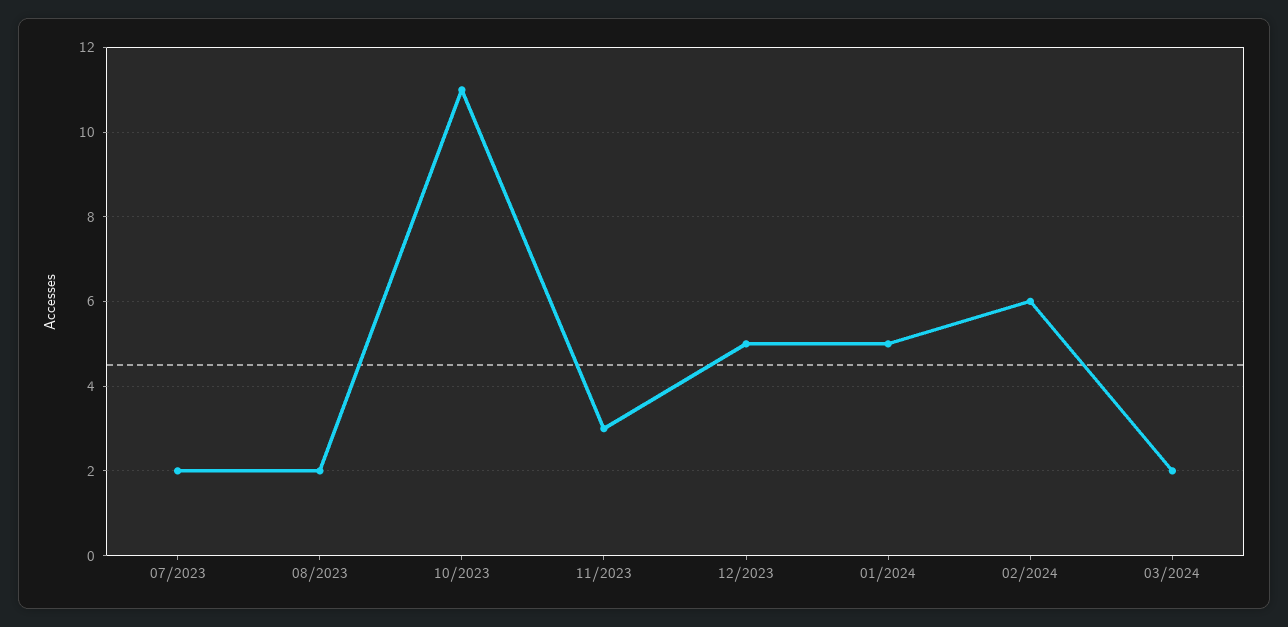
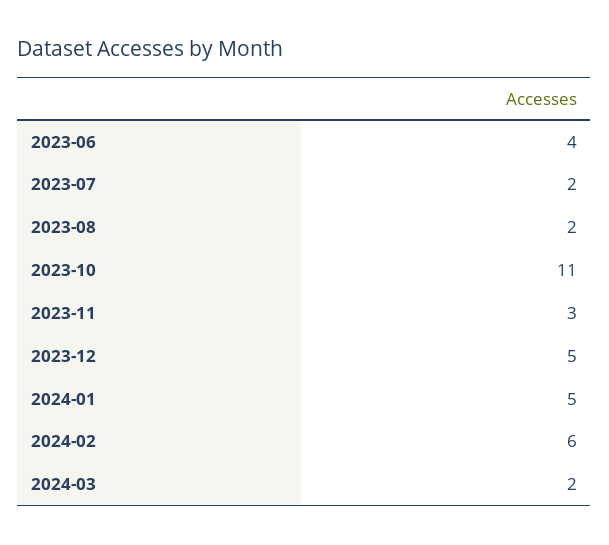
  {
    "07/2023": 2,
    "08/2023": 2,
    "10/2023": 11,
    "11/2023": 3,
    "12/2023": 5,
    "01/2024": 5,
    "02/2024": 6,
-   "03/2024": 2
+   "03/2024": 2,
+   "2023-06": 4
  }

